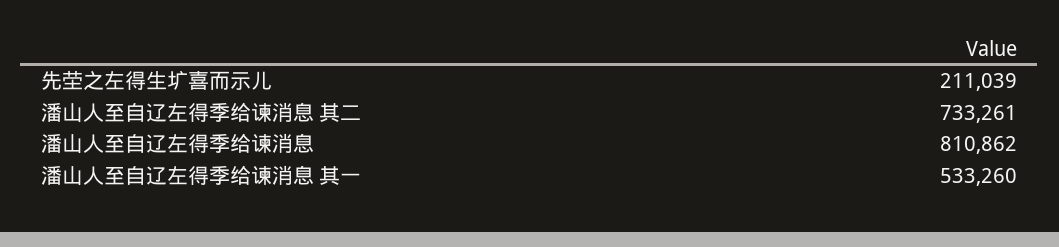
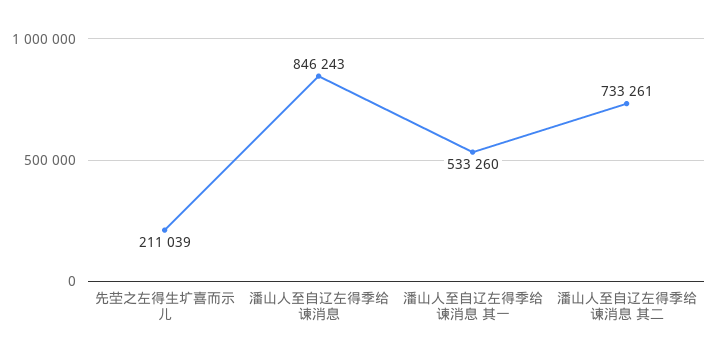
  {
    "先茔之左得生圹喜而示儿": 211039,
    "潘山人至自辽左得季给谏消息 其二": 733261,
-   "潘山人至自辽左得季给谏消息": 810862,
+   "潘山人至自辽左得季给谏消息": 846243,
    "潘山人至自辽左得季给谏消息 其一": 533260
  }

